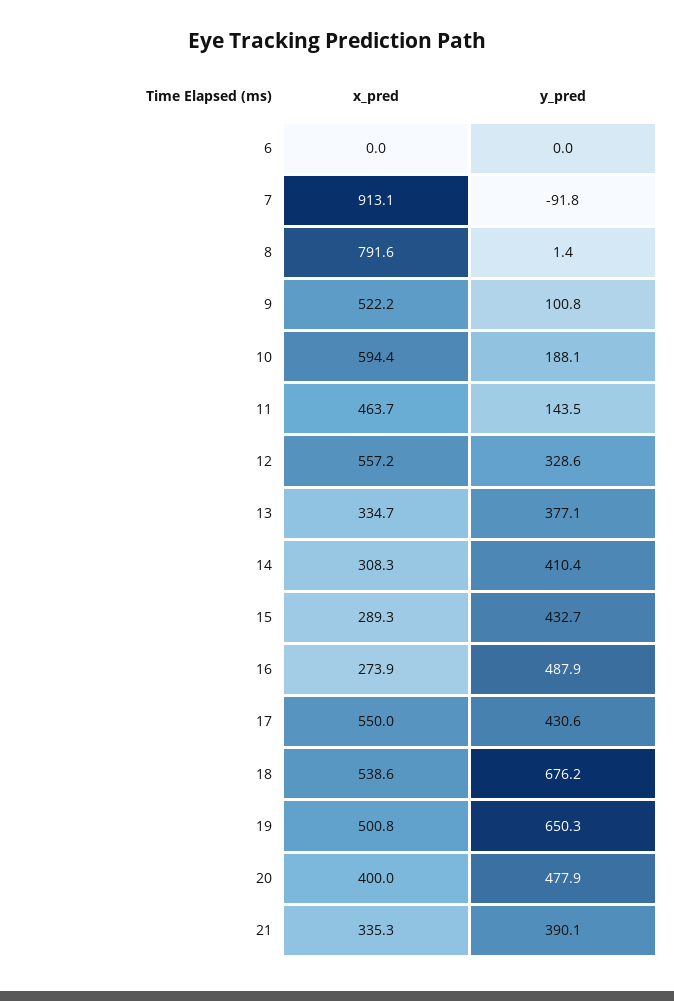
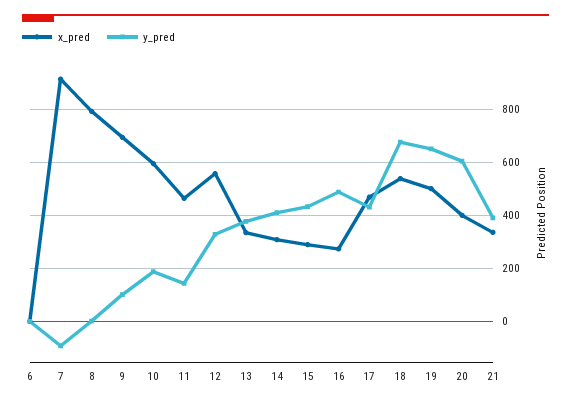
  {
    "x_pred": {
      "6": 0,
      "7": 913.1,
      "8": 791.6,
-     "9": 522.2,
+     "9": 700,
      "10": 594.4,
      "11": 463.7,
      "12": 557.2,
      "13": 334.7,
      "14": 308.3,
      "15": 289.3,
      "16": 273.9,
-     "17": 550,
+     "17": 475,
      "18": 538.6,
      "19": 500.8,
      "20": 400,
      "21": 335.3
    },
    "y_pred": {
      "6": 0,
      "7": -91.8,
      "8": 1.4,
      "9": 100.8,
      "10": 188.1,
      "11": 143.5,
      "12": 328.6,
      "13": 377.1,
      "14": 410.4,
      "15": 432.7,
      "16": 487.9,
      "17": 430.6,
      "18": 676.2,
      "19": 650.3,
-     "20": 477.9,
+     "20": 600,
      "21": 390.1
    }
  }

